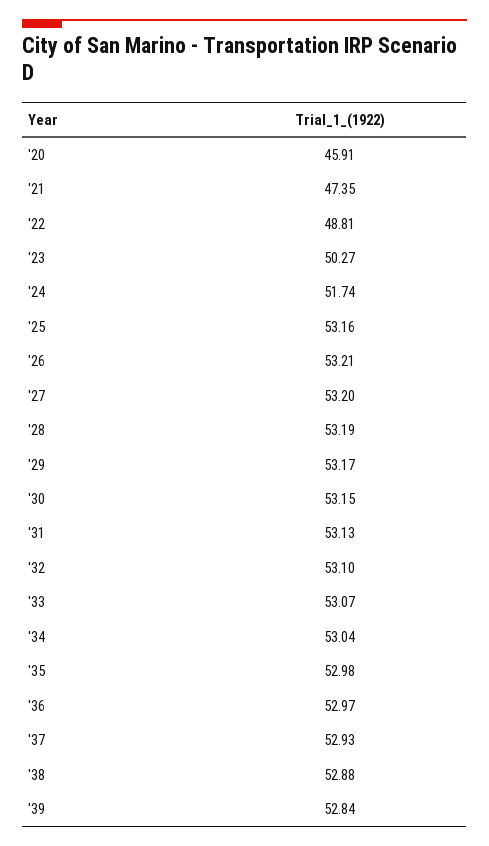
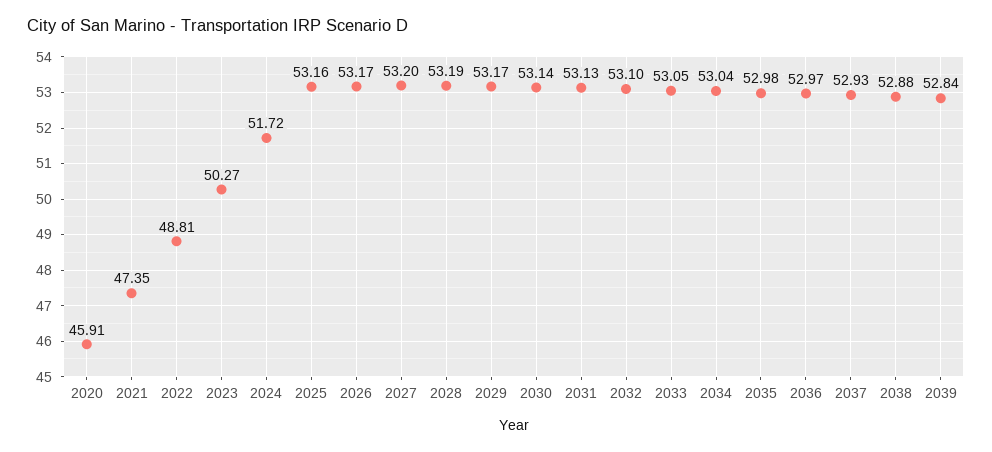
  {
    "'20": 45.91,
    "'21": 47.35,
    "'22": 48.81,
    "'23": 50.27,
-   "'24": 51.74,
+   "'24": 51.72,
    "'25": 53.16,
-   "'26": 53.21,
+   "'26": 53.17,
    "'27": 53.2,
    "'28": 53.19,
    "'29": 53.17,
-   "'30": 53.15,
+   "'30": 53.14,
    "'31": 53.13,
    "'32": 53.1,
-   "'33": 53.07,
+   "'33": 53.05,
    "'34": 53.04,
    "'35": 52.98,
    "'36": 52.97,
    "'37": 52.93,
    "'38": 52.88,
    "'39": 52.84
  }

